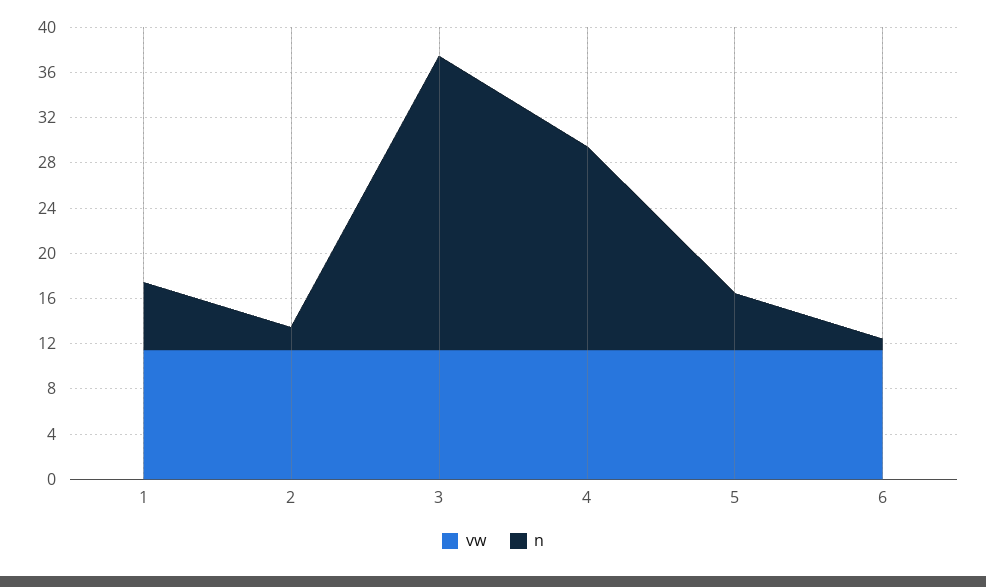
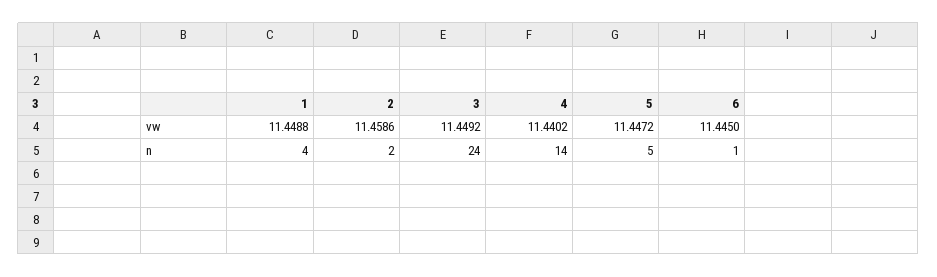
  {
    "vw": {
      "1": 11.4488,
      "2": 11.4586,
      "3": 11.4492,
      "4": 11.4402,
      "5": 11.4472,
      "6": 11.445
    },
    "n": {
-     "1": 6,
+     "1": 4,
      "2": 2,
-     "3": 26,
+     "3": 24,
-     "4": 18,
+     "4": 14,
      "5": 5,
      "6": 1
    }
  }

